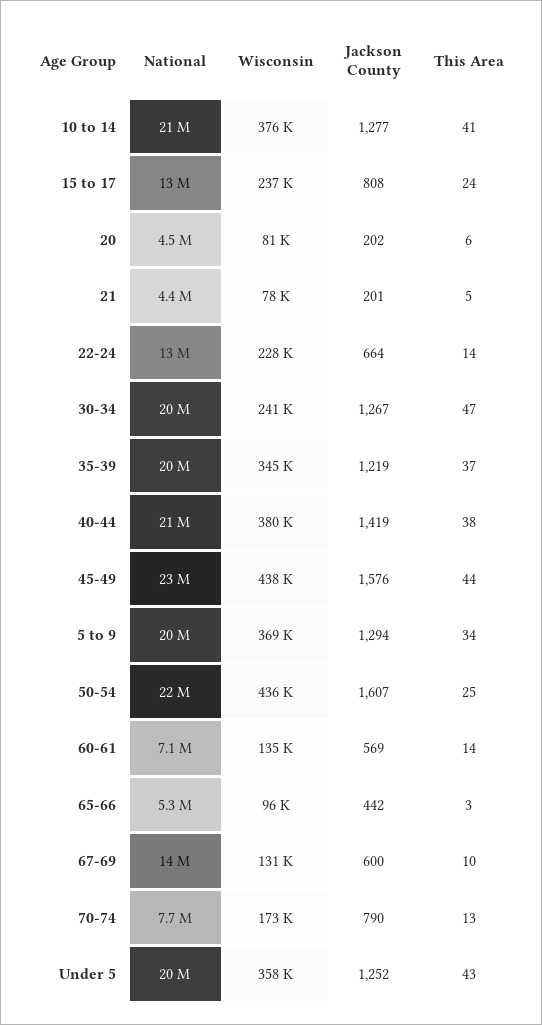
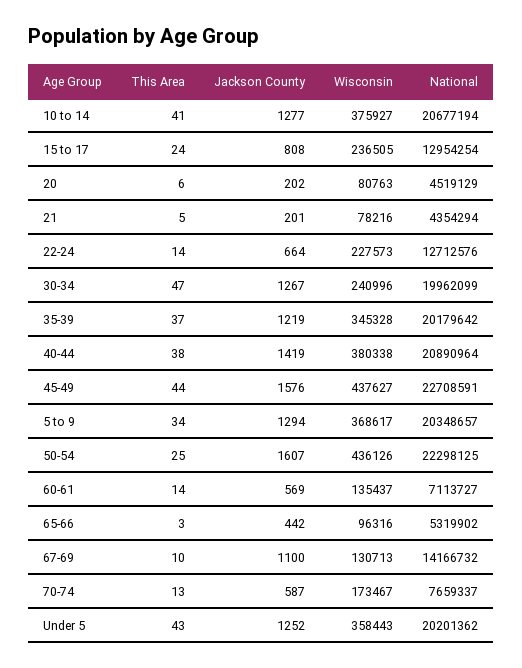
  {
    "National": {
      "10 to 14": 20677194,
      "15 to 17": 12954254,
      "20": 4519129,
      "21": 4354294,
      "22-24": 12712576,
      "30-34": 19962099,
      "35-39": 20179642,
      "40-44": 20890964,
      "45-49": 22708591,
      "5 to 9": 20348657,
      "50-54": 22298125,
      "60-61": 7113727,
      "65-66": 5319902,
      "67-69": 14166732,
      "70-74": 7659337,
      "Under 5": 20201362
    },
    "Wisconsin": {
      "10 to 14": 375927,
      "15 to 17": 236505,
      "20": 80763,
      "21": 78216,
      "22-24": 227573,
      "30-34": 240996,
      "35-39": 345328,
      "40-44": 380338,
      "45-49": 437627,
      "5 to 9": 368617,
      "50-54": 436126,
      "60-61": 135437,
      "65-66": 96316,
      "67-69": 130713,
      "70-74": 173467,
      "Under 5": 358443
    },
    "Jackson County": {
      "10 to 14": 1277,
      "15 to 17": 808,
      "20": 202,
      "21": 201,
      "22-24": 664,
      "30-34": 1267,
      "35-39": 1219,
      "40-44": 1419,
      "45-49": 1576,
      "5 to 9": 1294,
      "50-54": 1607,
      "60-61": 569,
      "65-66": 442,
-     "67-69": 600,
+     "67-69": 1100,
-     "70-74": 790,
+     "70-74": 587,
      "Under 5": 1252
    },
    "This Area": {
      "10 to 14": 41,
      "15 to 17": 24,
      "20": 6,
      "21": 5,
      "22-24": 14,
      "30-34": 47,
      "35-39": 37,
      "40-44": 38,
      "45-49": 44,
      "5 to 9": 34,
      "50-54": 25,
      "60-61": 14,
      "65-66": 3,
      "67-69": 10,
      "70-74": 13,
      "Under 5": 43
    }
  }

